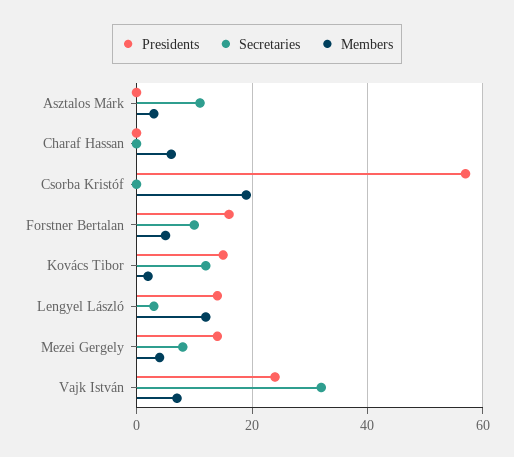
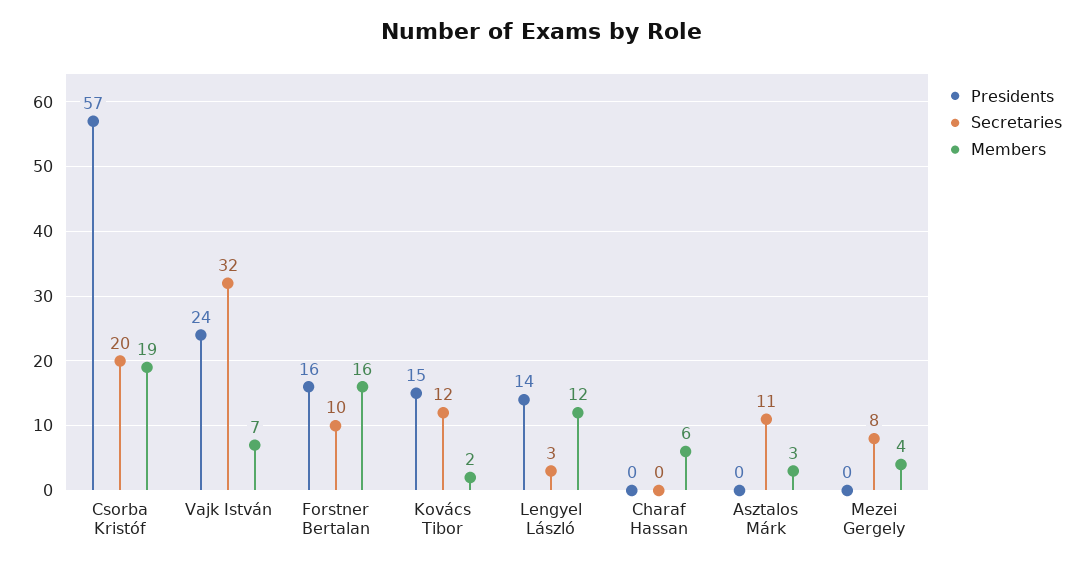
  {
    "Presidents": {
      "Asztalos Márk": 0,
      "Charaf Hassan": 0,
      "Csorba Kristóf": 57,
      "Forstner Bertalan": 16,
      "Kovács Tibor": 15,
      "Lengyel László": 14,
-     "Mezei Gergely": 15,
+     "Mezei Gergely": 0,
      "Vajk István": 24
    },
    "Secretaries": {
      "Asztalos Márk": 11,
      "Charaf Hassan": 0,
-     "Csorba Kristóf": 0,
+     "Csorba Kristóf": 20,
      "Forstner Bertalan": 10,
      "Kovács Tibor": 12,
      "Lengyel László": 3,
      "Mezei Gergely": 8,
      "Vajk István": 32
    },
    "Members": {
      "Asztalos Márk": 3,
      "Charaf Hassan": 6,
      "Csorba Kristóf": 19,
-     "Forstner Bertalan": 5,
+     "Forstner Bertalan": 16,
      "Kovács Tibor": 2,
      "Lengyel László": 12,
      "Mezei Gergely": 4,
      "Vajk István": 7
    }
  }

